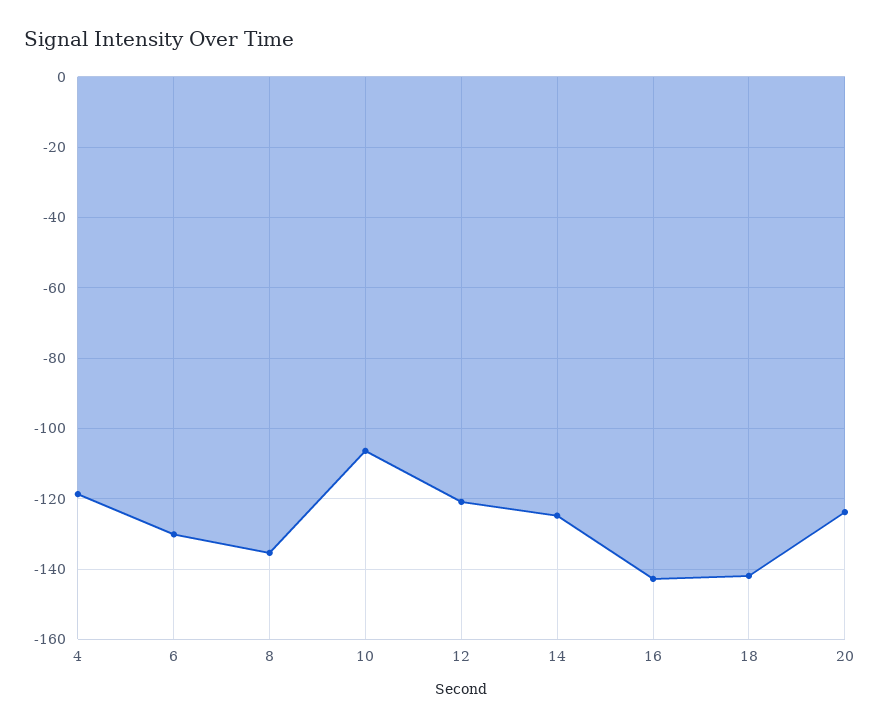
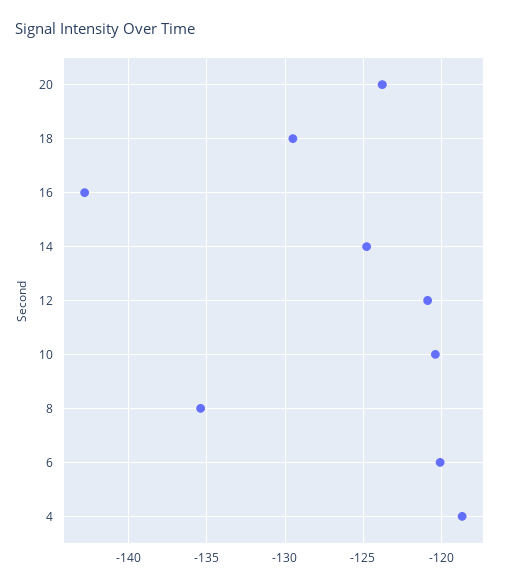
  {
    "4": -118.5,
-   "6": -130,
+   "6": -120,
    "8": -135.5,
-   "10": -106,
+   "10": -120.5,
    "12": -121,
    "14": -125,
    "16": -143,
-   "18": -142,
+   "18": -129.5,
    "20": -124
  }

